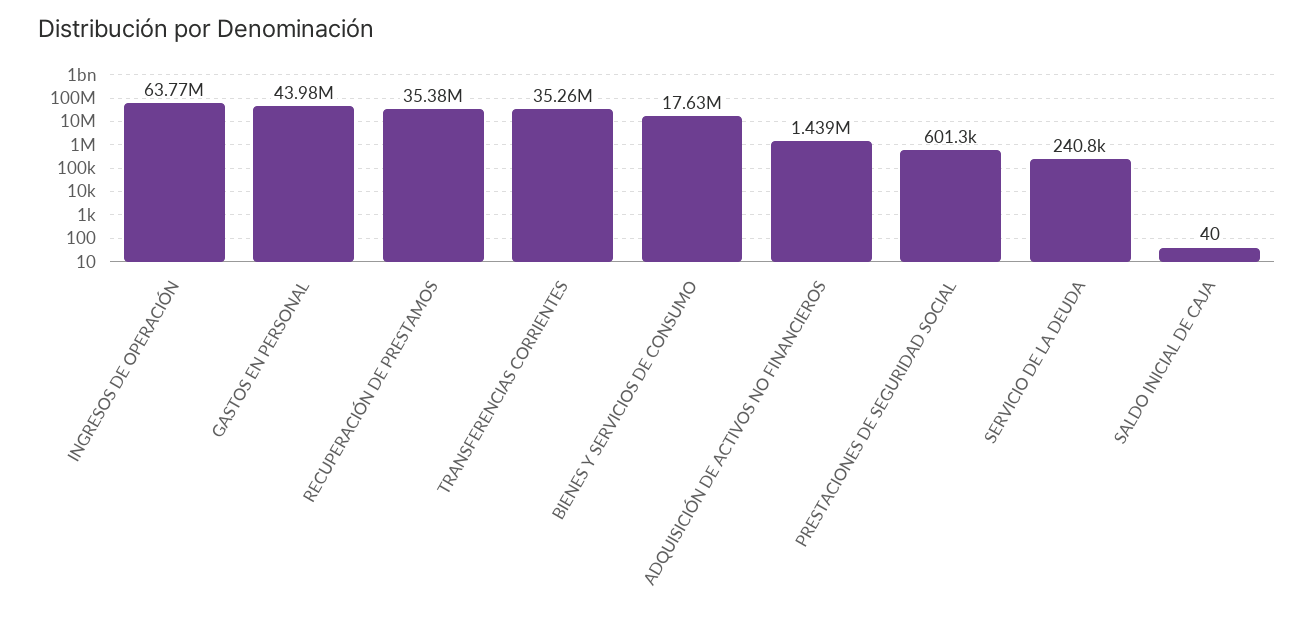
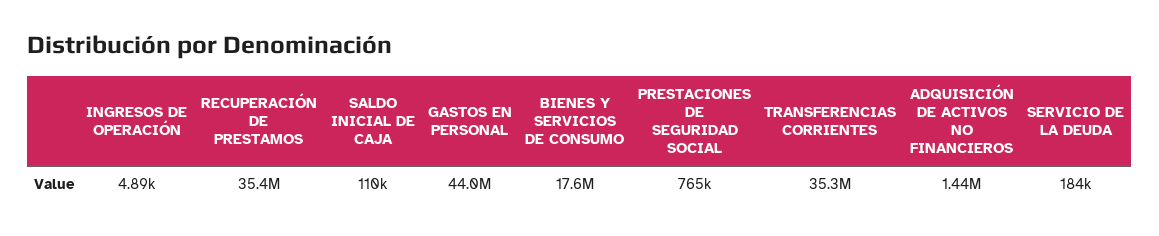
  {
-   "INGRESOS DE OPERACIÓN": 63770000,
+   "INGRESOS DE OPERACIÓN": 4890,
    "GASTOS EN PERSONAL": 43980000,
    "RECUPERACIÓN DE PRESTAMOS": 35380000,
    "TRANSFERENCIAS CORRIENTES": 35260000,
    "BIENES Y SERVICIOS DE CONSUMO": 17630000,
    "ADQUISICIÓN DE ACTIVOS NO FINANCIEROS": 1439000,
-   "PRESTACIONES DE SEGURIDAD SOCIAL": 601300,
+   "PRESTACIONES DE SEGURIDAD SOCIAL": 765000,
-   "SERVICIO DE LA DEUDA": 240800,
+   "SERVICIO DE LA DEUDA": 184000,
-   "SALDO INICIAL DE CAJA": 40
+   "SALDO INICIAL DE CAJA": 110000
  }

